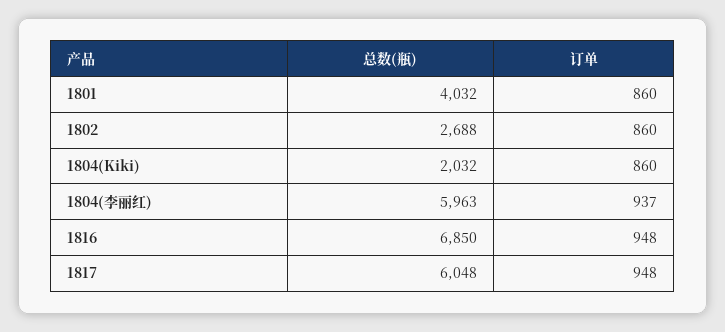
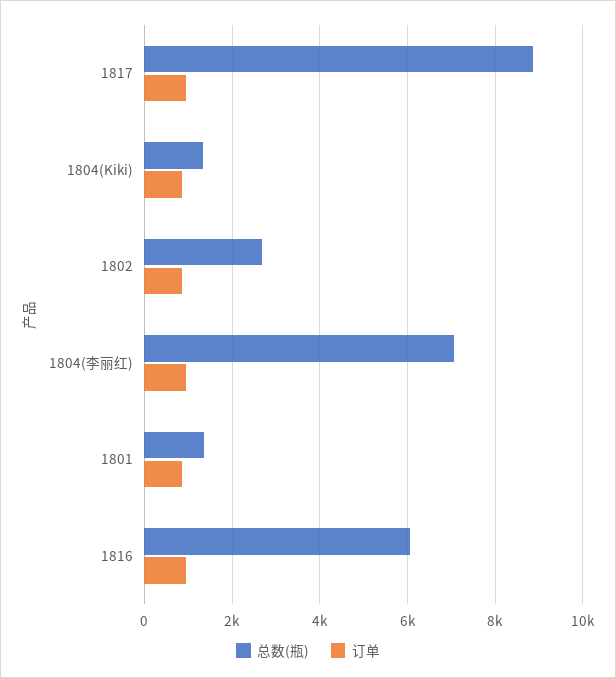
  {
    "总数(瓶)": {
-     "1801": 4032,
+     "1801": 1400,
      "1802": 2688,
-     "1804(Kiki)": 2032,
+     "1804(Kiki)": 1400,
-     "1804(李丽红)": 5963,
+     "1804(李丽红)": 7000,
-     "1816": 6850,
+     "1816": 6000,
-     "1817": 6048
+     "1817": 8800
    },
    "订单": {
      "1801": 860,
      "1802": 860,
      "1804(Kiki)": 860,
      "1804(李丽红)": 937,
      "1816": 948,
      "1817": 948
    }
  }

